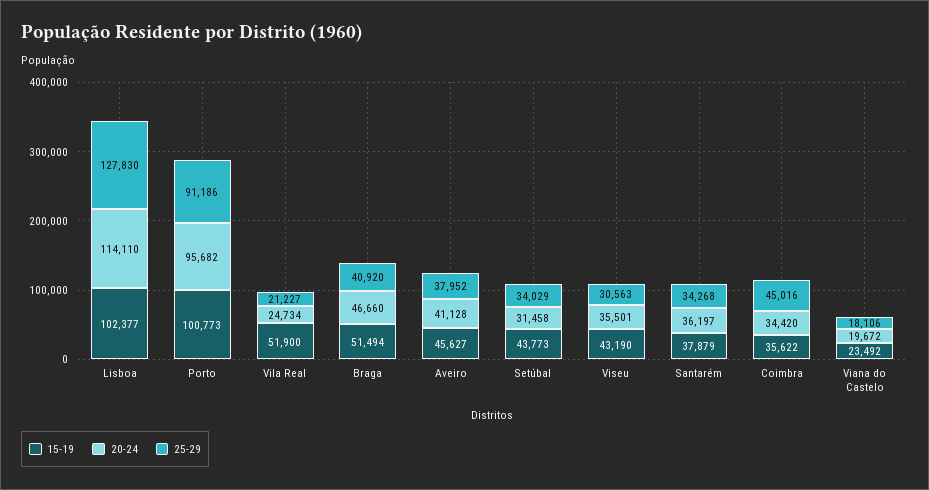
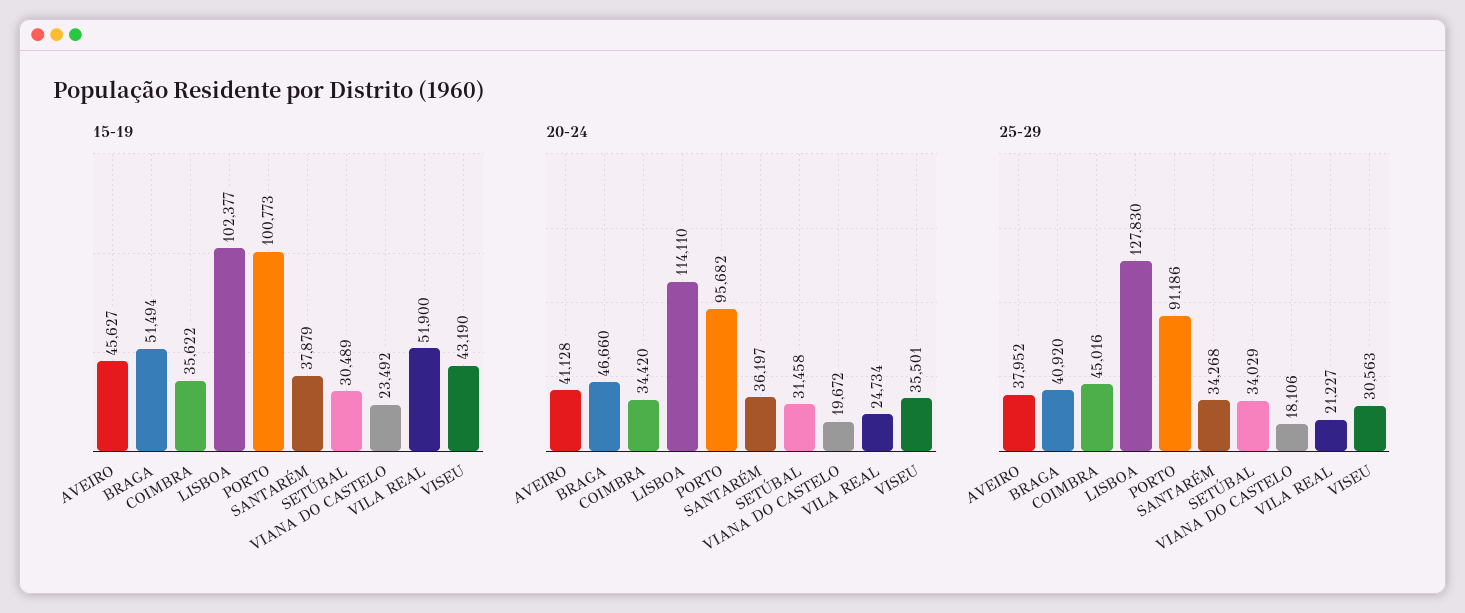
  {
    "15-19": {
      "Lisboa": 102377,
      "Porto": 100773,
      "Vila Real": 51900,
      "Braga": 51494,
      "Aveiro": 45627,
-     "Setúbal": 43773,
+     "Setúbal": 30489,
      "Viseu": 43190,
      "Santarém": 37879,
      "Coimbra": 35622,
      "Viana do Castelo": 23492
    },
    "20-24": {
      "Lisboa": 114110,
      "Porto": 95682,
      "Vila Real": 24734,
      "Braga": 46660,
      "Aveiro": 41128,
      "Setúbal": 31458,
      "Viseu": 35501,
      "Santarém": 36197,
      "Coimbra": 34420,
      "Viana do Castelo": 19672
    },
    "25-29": {
      "Lisboa": 127830,
      "Porto": 91186,
      "Vila Real": 21227,
      "Braga": 40920,
      "Aveiro": 37952,
      "Setúbal": 34029,
      "Viseu": 30563,
      "Santarém": 34268,
      "Coimbra": 45016,
      "Viana do Castelo": 18106
    }
  }

